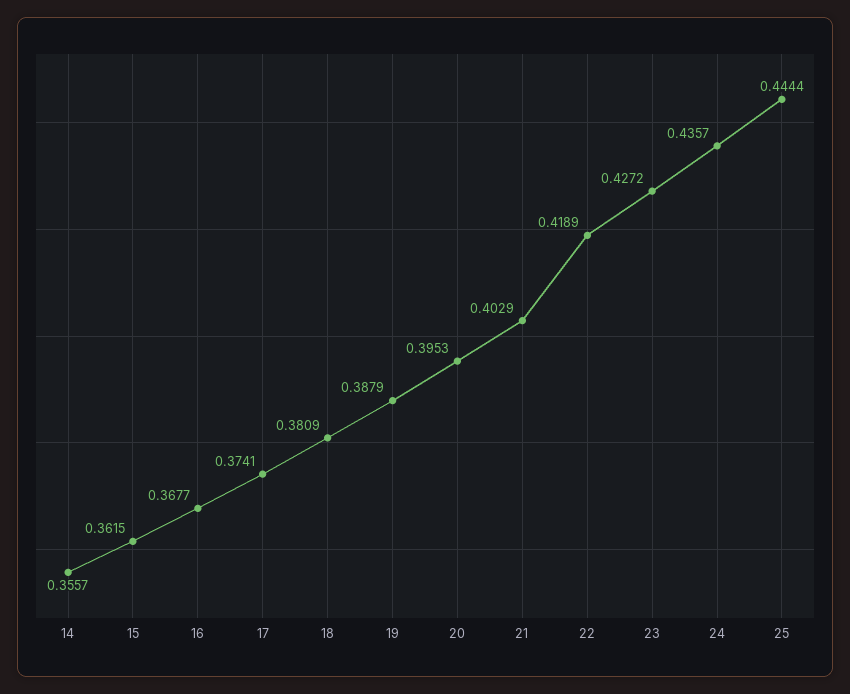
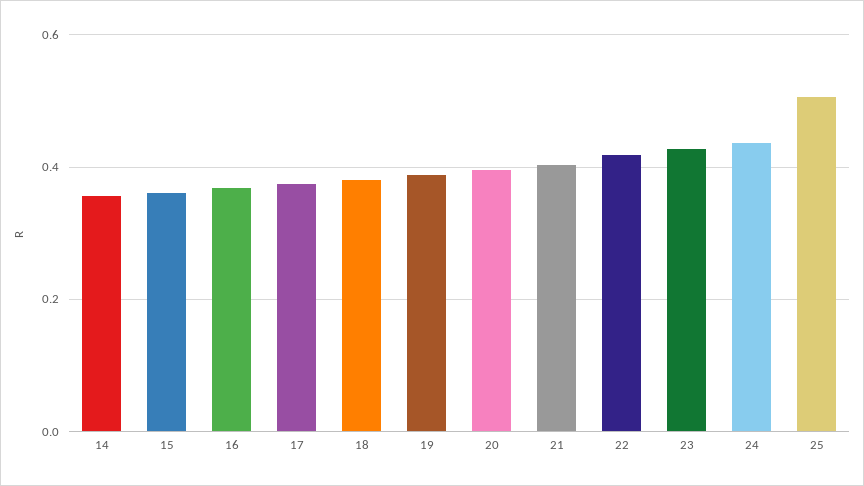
  {
    "14": 0.3557,
    "15": 0.3615,
    "16": 0.3677,
    "17": 0.3741,
    "18": 0.3809,
    "19": 0.3879,
    "20": 0.3953,
    "21": 0.4029,
    "22": 0.4189,
    "23": 0.4272,
    "24": 0.4357,
-   "25": 0.4444
+   "25": 0.5
  }

